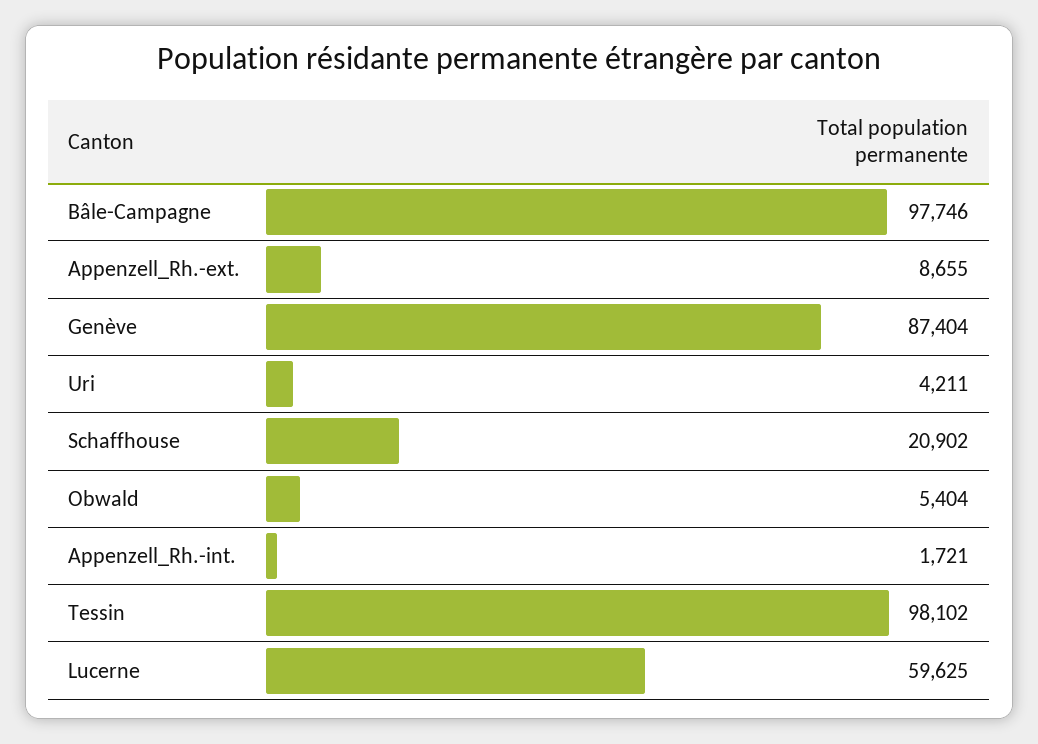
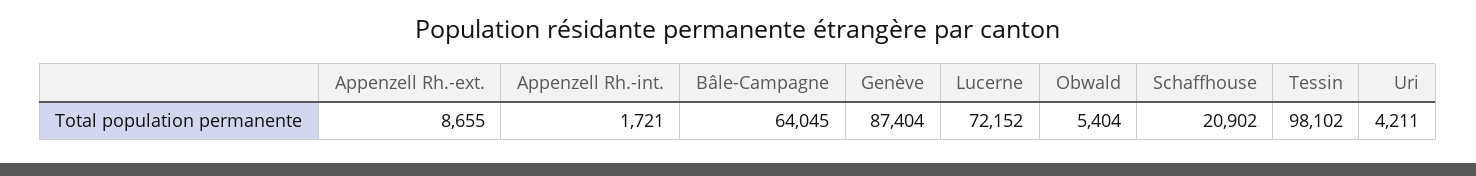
  {
-   "Bâle-Campagne": 97746,
+   "Bâle-Campagne": 64045,
    "Appenzell_Rh.-ext.": 8655,
    "Genève": 87404,
    "Uri": 4211,
    "Schaffhouse": 20902,
    "Obwald": 5404,
    "Appenzell_Rh.-int.": 1721,
    "Tessin": 98102,
-   "Lucerne": 59625
+   "Lucerne": 72152
  }

